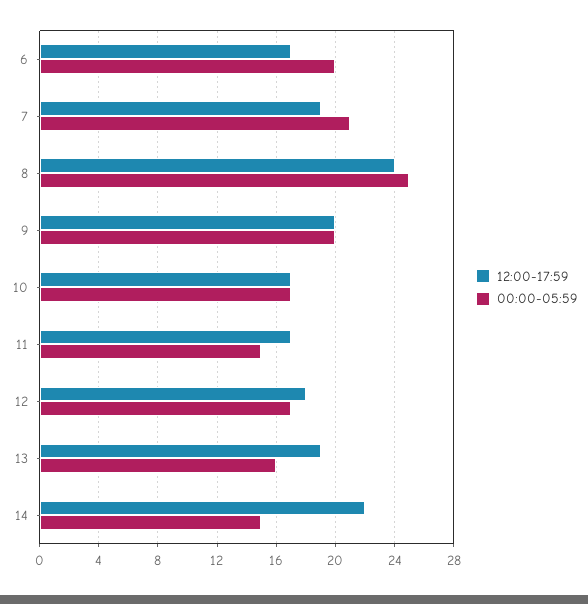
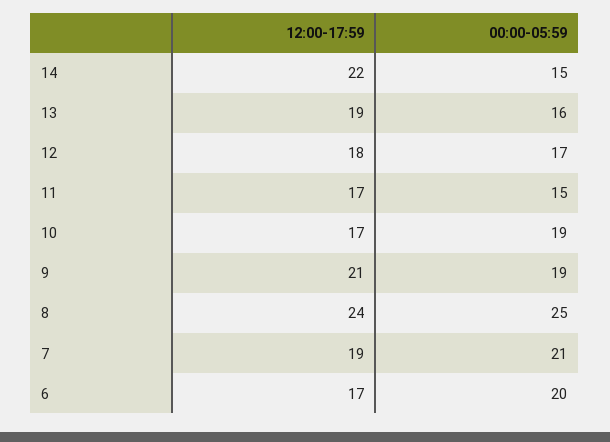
  {
    "12:00-17:59": {
      "6": 17,
      "7": 19,
      "8": 24,
-     "9": 20,
+     "9": 21,
      "10": 17,
      "11": 17,
      "12": 18,
      "13": 19,
      "14": 22
    },
    "00:00-05:59": {
      "6": 20,
      "7": 21,
      "8": 25,
-     "9": 20,
+     "9": 19,
-     "10": 17,
+     "10": 19,
      "11": 15,
      "12": 17,
      "13": 16,
      "14": 15
    }
  }

